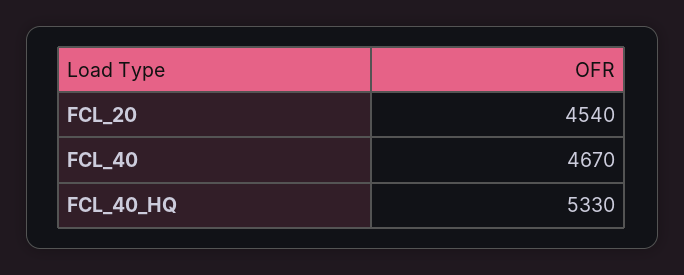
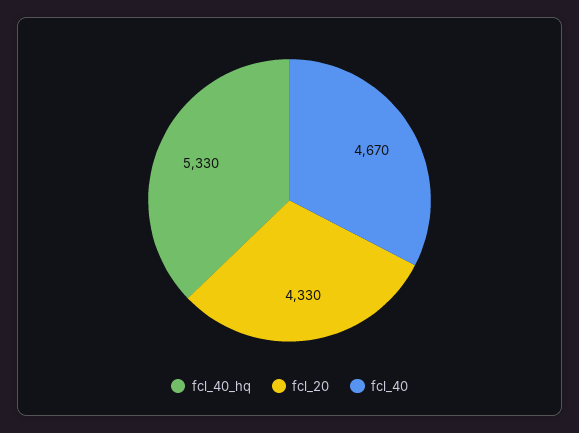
  {
-   "FCL_20": 4540,
+   "FCL_20": 4330,
    "FCL_40": 4670,
    "FCL_40_HQ": 5330
  }

